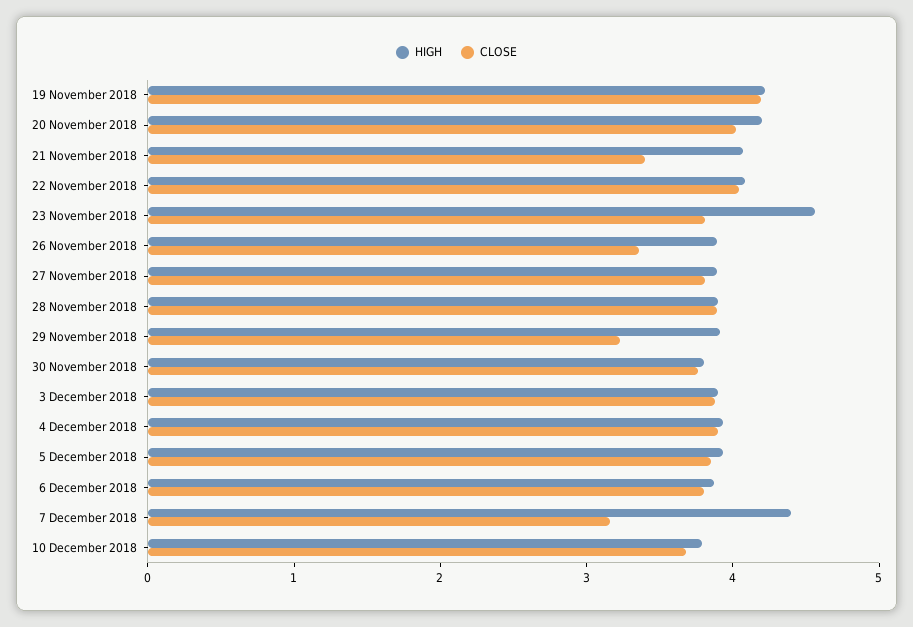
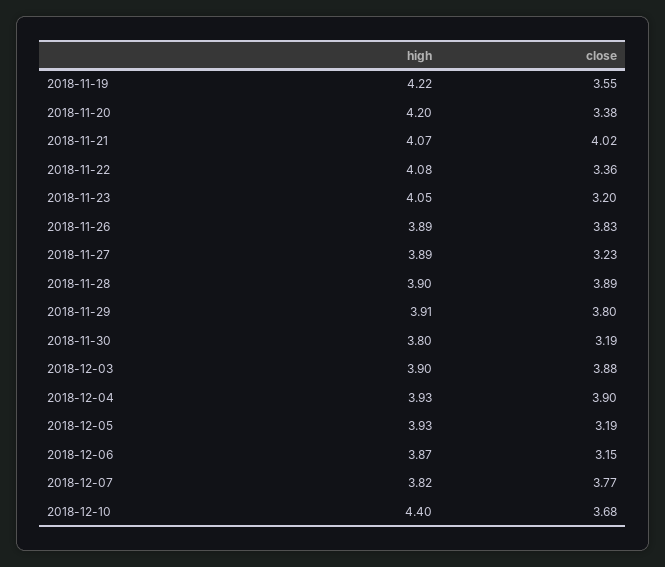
  {
    "HIGH": {
      "19 November 2018": 4.22,
      "20 November 2018": 4.2,
      "21 November 2018": 4.07,
      "22 November 2018": 4.08,
-     "23 November 2018": 4.6,
+     "23 November 2018": 4.05,
      "26 November 2018": 3.89,
      "27 November 2018": 3.89,
      "28 November 2018": 3.9,
      "29 November 2018": 3.91,
      "30 November 2018": 3.8,
      "3 December 2018": 3.9,
      "4 December 2018": 3.93,
      "5 December 2018": 3.93,
      "6 December 2018": 3.87,
-     "7 December 2018": 4.4,
+     "7 December 2018": 3.82,
-     "10 December 2018": 3.8
+     "10 December 2018": 4.4
    },
    "CLOSE": {
-     "19 November 2018": 4.2,
+     "19 November 2018": 3.55,
-     "20 November 2018": 4,
+     "20 November 2018": 3.38,
-     "21 November 2018": 3.4,
+     "21 November 2018": 4.02,
-     "22 November 2018": 4,
+     "22 November 2018": 3.36,
-     "23 November 2018": 3.8,
+     "23 November 2018": 3.2,
-     "26 November 2018": 3.4,
+     "26 November 2018": 3.83,
-     "27 November 2018": 3.8,
+     "27 November 2018": 3.23,
      "28 November 2018": 3.89,
-     "29 November 2018": 3.2,
+     "29 November 2018": 3.8,
-     "30 November 2018": 3.8,
+     "30 November 2018": 3.19,
      "3 December 2018": 3.88,
      "4 December 2018": 3.9,
-     "5 December 2018": 3.8,
+     "5 December 2018": 3.19,
-     "6 December 2018": 3.8,
+     "6 December 2018": 3.15,
-     "7 December 2018": 3.2,
+     "7 December 2018": 3.77,
      "10 December 2018": 3.68
    }
  }

